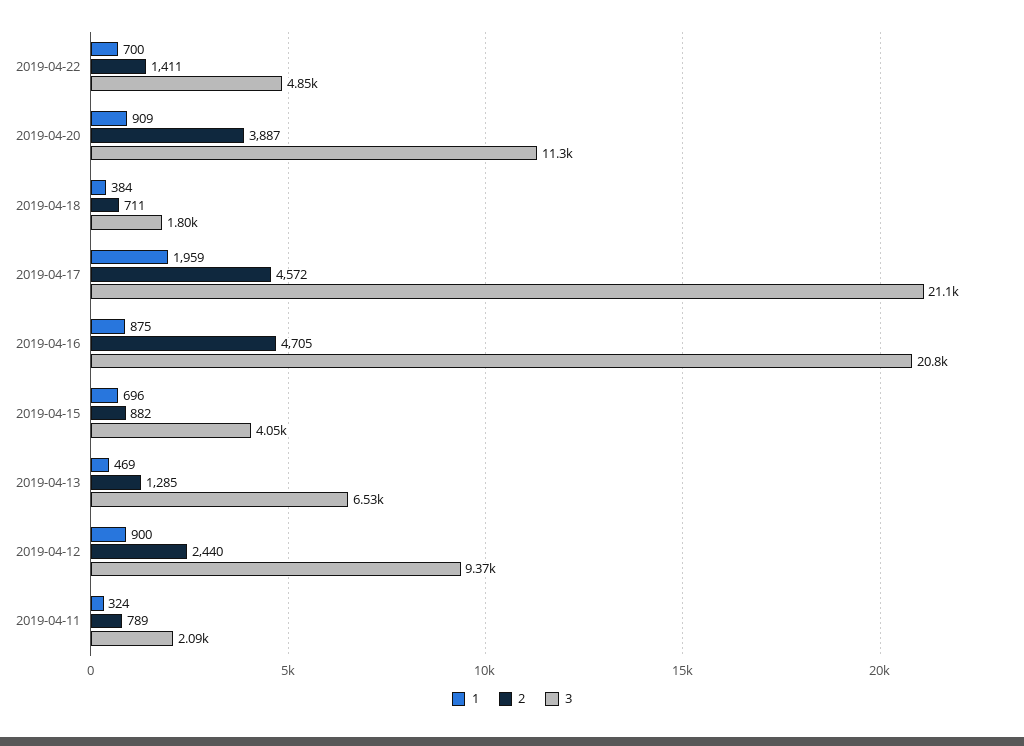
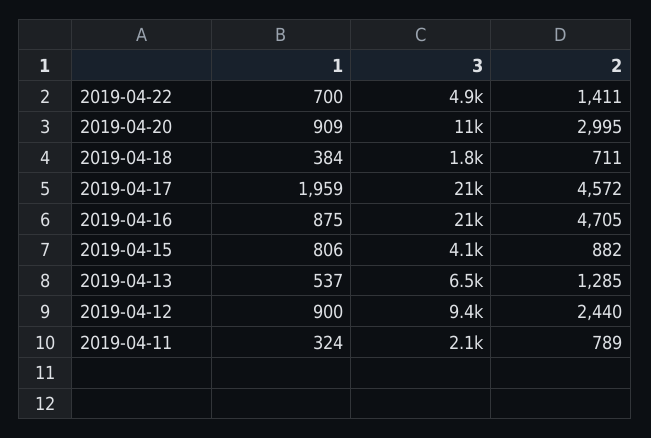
  {
    "1": {
      "2019-04-22": 700,
      "2019-04-20": 909,
      "2019-04-18": 384,
      "2019-04-17": 1959,
      "2019-04-16": 875,
-     "2019-04-15": 696,
+     "2019-04-15": 806,
-     "2019-04-13": 469,
+     "2019-04-13": 537,
      "2019-04-12": 900,
      "2019-04-11": 324
    },
    "2": {
      "2019-04-22": 1411,
-     "2019-04-20": 3887,
+     "2019-04-20": 2995,
      "2019-04-18": 711,
      "2019-04-17": 4572,
      "2019-04-16": 4705,
      "2019-04-15": 882,
      "2019-04-13": 1285,
      "2019-04-12": 2440,
      "2019-04-11": 789
    },
    "3": {
      "2019-04-22": 4850,
      "2019-04-20": 11300,
      "2019-04-18": 1800,
      "2019-04-17": 21100,
      "2019-04-16": 20800,
      "2019-04-15": 4050,
      "2019-04-13": 6530,
      "2019-04-12": 9370,
      "2019-04-11": 2090
    }
  }

